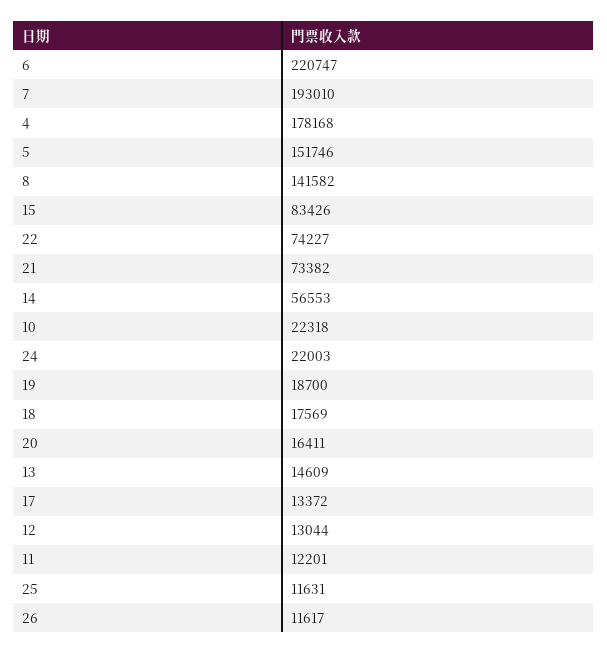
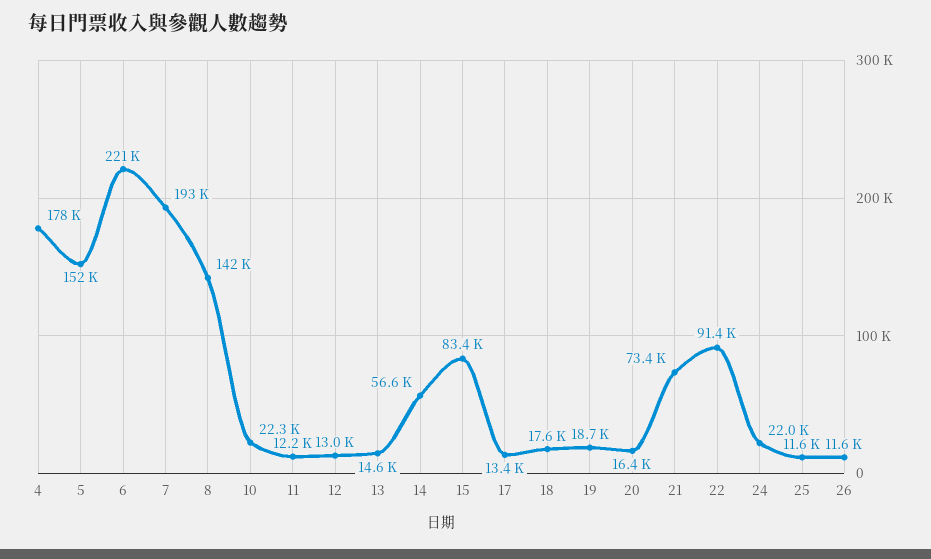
  {
    "6": 220747,
    "7": 193010,
    "4": 178168,
    "5": 151746,
    "8": 141582,
    "15": 83426,
-   "22": 74227,
+   "22": 91400,
    "21": 73382,
    "14": 56553,
    "10": 22318,
    "24": 22003,
    "19": 18700,
    "18": 17569,
    "20": 16411,
    "13": 14609,
    "17": 13372,
    "12": 13044,
    "11": 12201,
    "25": 11631,
    "26": 11617
  }

